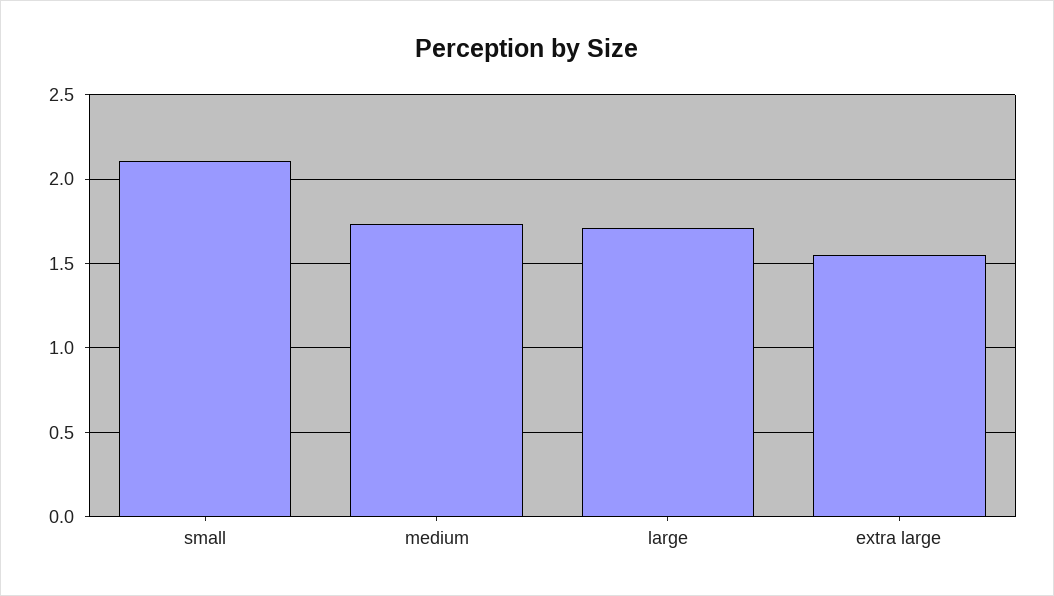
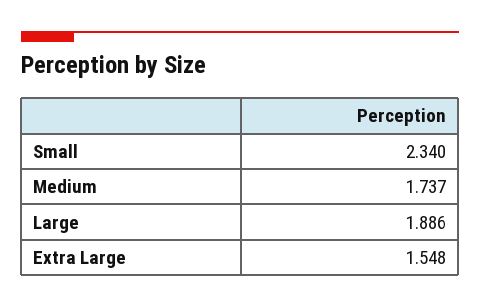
  {
-   "small": 2.1,
+   "small": 2.34,
    "medium": 1.737,
-   "large": 1.7,
+   "large": 1.886,
    "extra large": 1.548
  }

